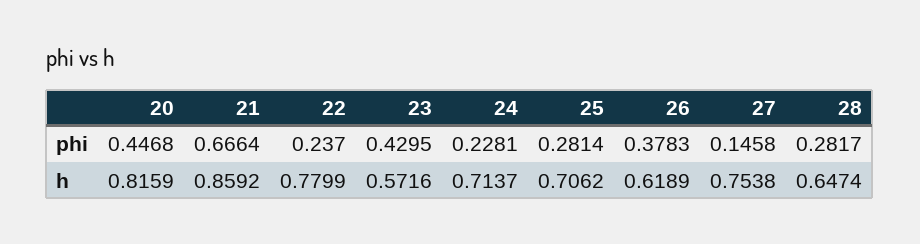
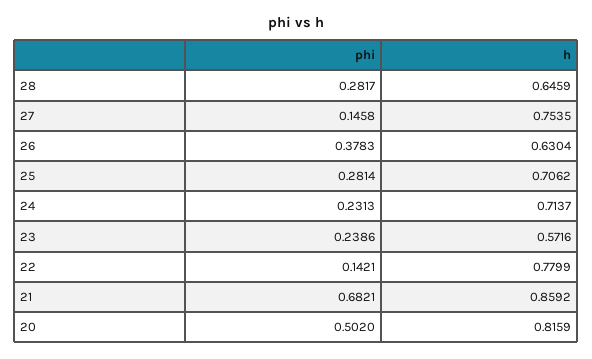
  {
    "20": {
-     "phi": 0.4468,
+     "phi": 0.502,
      "h": 0.8159
    },
    "21": {
-     "phi": 0.6664,
+     "phi": 0.6821,
      "h": 0.8592
    },
    "22": {
-     "phi": 0.237,
+     "phi": 0.1421,
      "h": 0.7799
    },
    "23": {
-     "phi": 0.4295,
+     "phi": 0.2386,
      "h": 0.5716
    },
    "24": {
-     "phi": 0.2281,
+     "phi": 0.2313,
      "h": 0.7137
    },
    "25": {
      "phi": 0.2814,
      "h": 0.7062
    },
    "26": {
      "phi": 0.3783,
-     "h": 0.6189
+     "h": 0.6304
    },
    "27": {
      "phi": 0.1458,
-     "h": 0.7538
+     "h": 0.7535
    },
    "28": {
      "phi": 0.2817,
-     "h": 0.6474
+     "h": 0.6459
    }
  }

